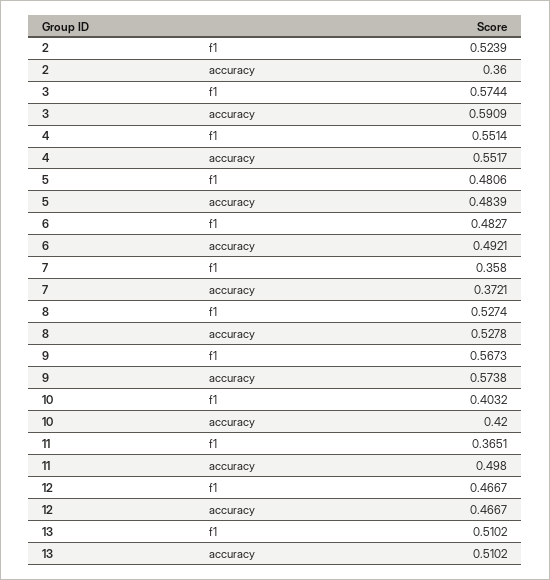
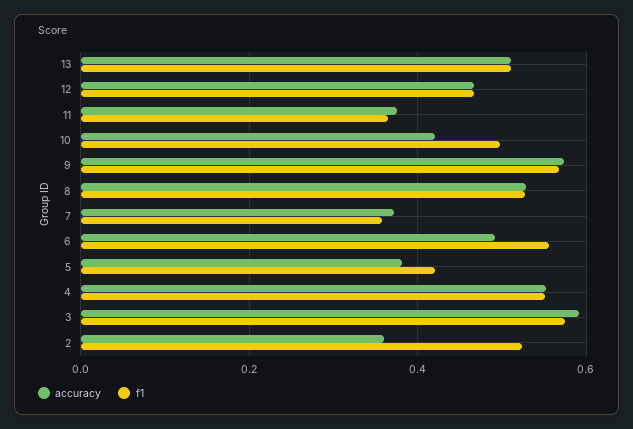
  {
    "f1": {
      "2": 0.5239,
      "3": 0.5744,
      "4": 0.5514,
-     "5": 0.4806,
+     "5": 0.42,
-     "6": 0.4827,
+     "6": 0.56,
      "7": 0.358,
      "8": 0.5274,
      "9": 0.5673,
-     "10": 0.4032,
+     "10": 0.5,
      "11": 0.3651,
      "12": 0.4667,
      "13": 0.5102
    },
    "accuracy": {
      "2": 0.36,
      "3": 0.5909,
      "4": 0.5517,
-     "5": 0.4839,
+     "5": 0.38,
      "6": 0.4921,
      "7": 0.3721,
      "8": 0.5278,
      "9": 0.5738,
      "10": 0.42,
-     "11": 0.498,
+     "11": 0.38,
      "12": 0.4667,
      "13": 0.5102
    }
  }

